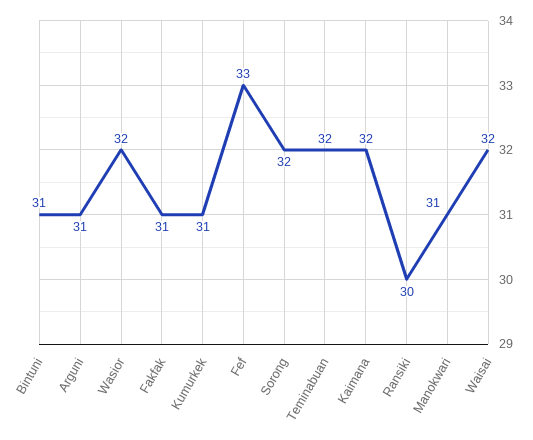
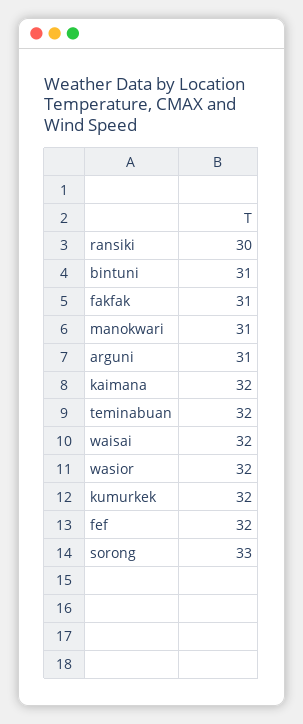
  {
    "Bintuni": 31,
    "Arguni": 31,
    "Wasior": 32,
    "Fakfak": 31,
-   "Kumurkek": 31,
+   "Kumurkek": 32,
-   "Fef": 33,
+   "Fef": 32,
-   "Sorong": 32,
+   "Sorong": 33,
    "Teminabuan": 32,
    "Kaimana": 32,
    "Ransiki": 30,
    "Manokwari": 31,
    "Waisai": 32
  }

